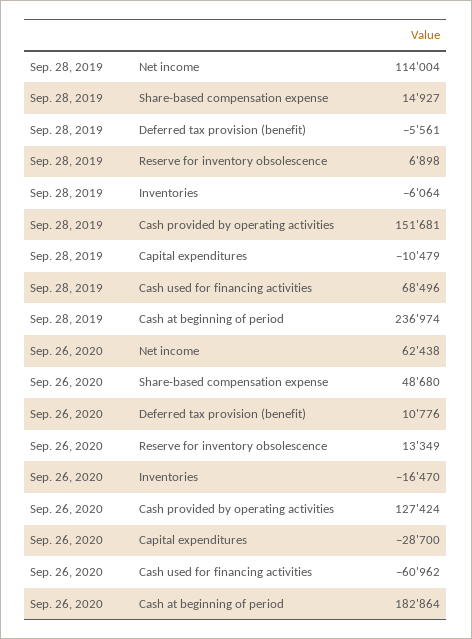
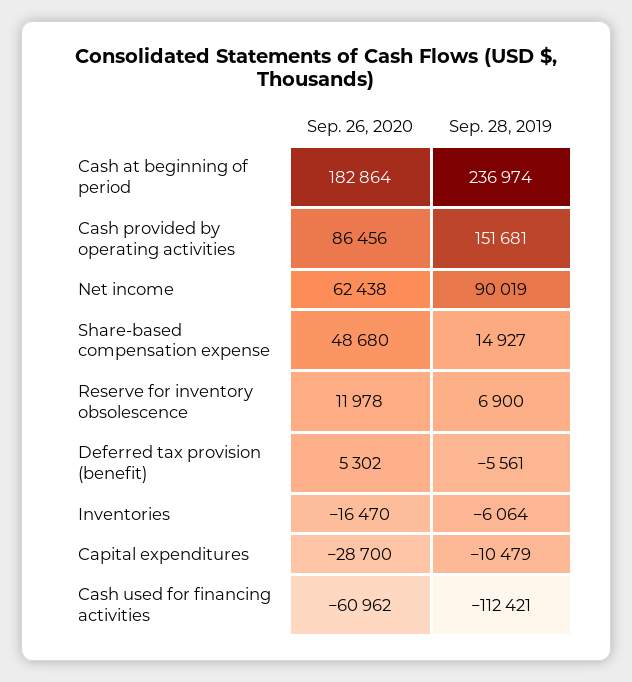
  {
    "Sep. 28, 2019": {
-     "Net income": 114004,
+     "Net income": 90019,
      "Share-based compensation expense": 14927,
      "Deferred tax provision (benefit)": -5561,
-     "Reserve for inventory obsolescence": 6898,
+     "Reserve for inventory obsolescence": 6900,
      "Inventories": -6064,
      "Cash provided by operating activities": 151681,
      "Capital expenditures": -10479,
-     "Cash used for financing activities": 68496,
+     "Cash used for financing activities": -112421,
      "Cash at beginning of period": 236974
    },
    "Sep. 26, 2020": {
      "Net income": 62438,
      "Share-based compensation expense": 48680,
-     "Deferred tax provision (benefit)": 10776,
+     "Deferred tax provision (benefit)": 5302,
-     "Reserve for inventory obsolescence": 13349,
+     "Reserve for inventory obsolescence": 11978,
      "Inventories": -16470,
-     "Cash provided by operating activities": 127424,
+     "Cash provided by operating activities": 86456,
      "Capital expenditures": -28700,
      "Cash used for financing activities": -60962,
      "Cash at beginning of period": 182864
    }
  }

